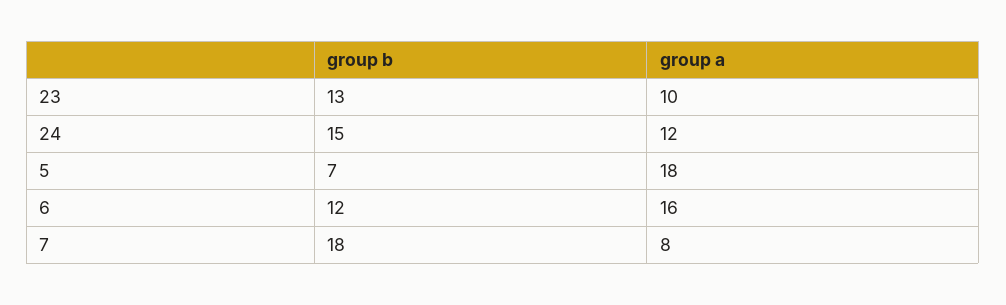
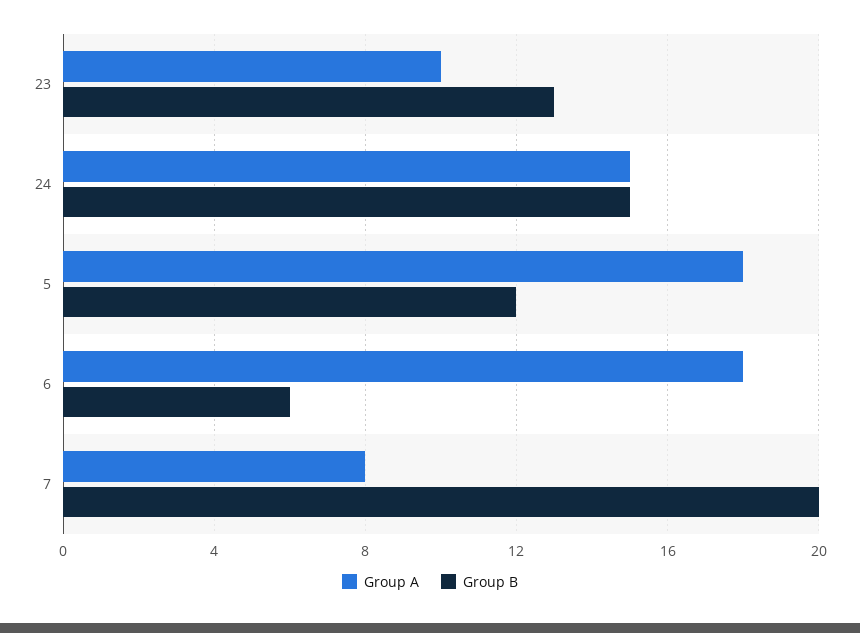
  {
    "group b": {
      "23": 13,
      "24": 15,
-     "5": 7,
+     "5": 12,
-     "6": 12,
+     "6": 6,
-     "7": 18
+     "7": 20
    },
    "group a": {
      "23": 10,
-     "24": 12,
+     "24": 15,
      "5": 18,
-     "6": 16,
+     "6": 18,
      "7": 8
    }
  }

